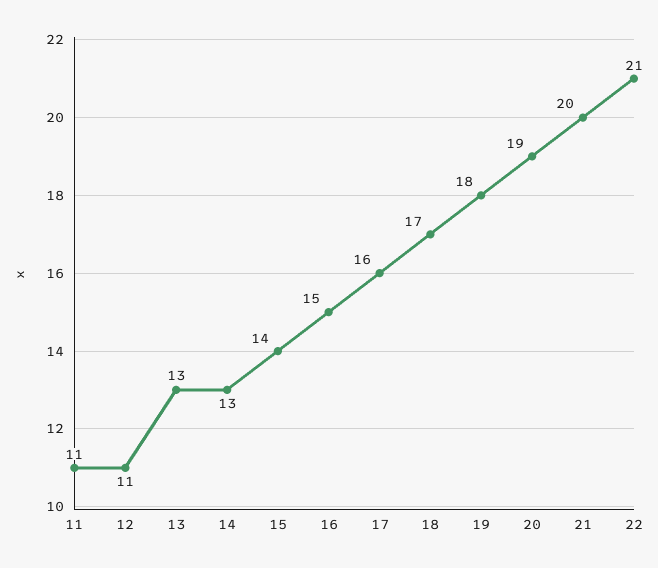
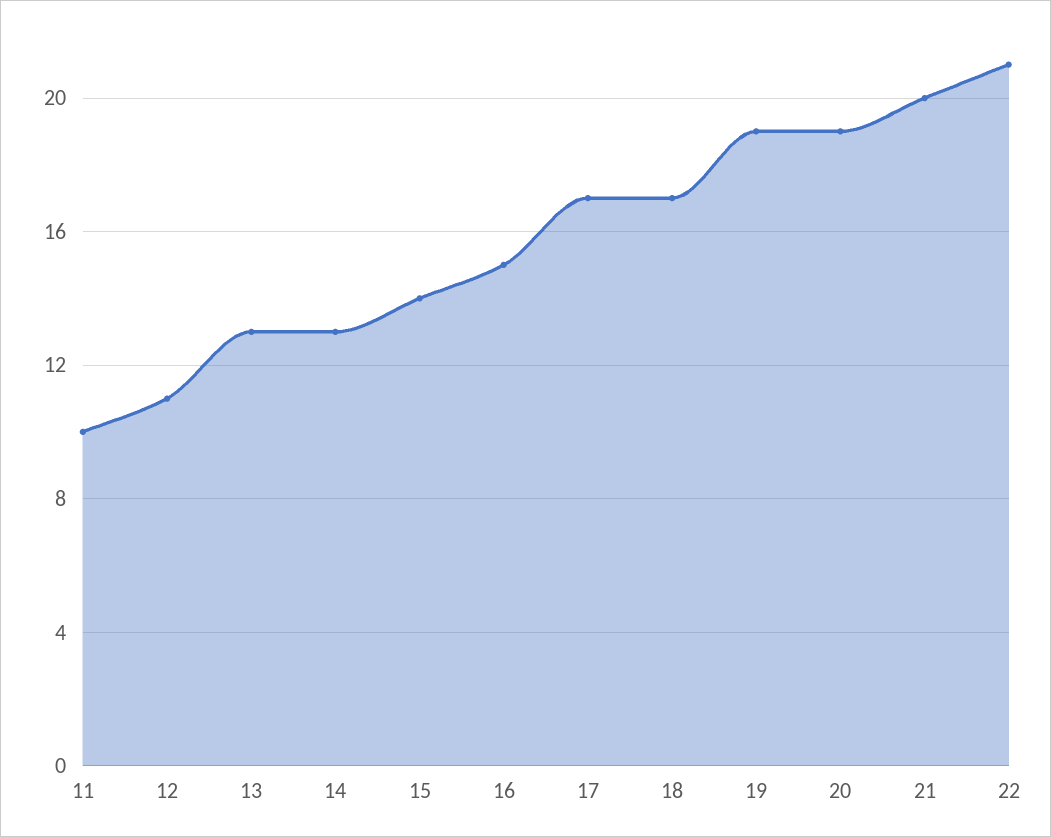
  {
-   "11": 11,
+   "11": 10,
    "12": 11,
    "13": 13,
    "14": 13,
    "15": 14,
    "16": 15,
-   "17": 16,
+   "17": 17,
    "18": 17,
-   "19": 18,
+   "19": 19,
    "20": 19,
    "21": 20,
    "22": 21
  }

